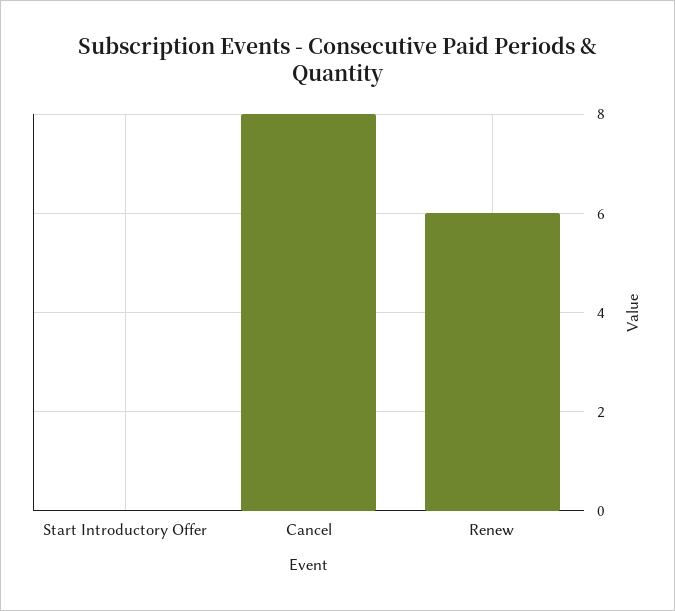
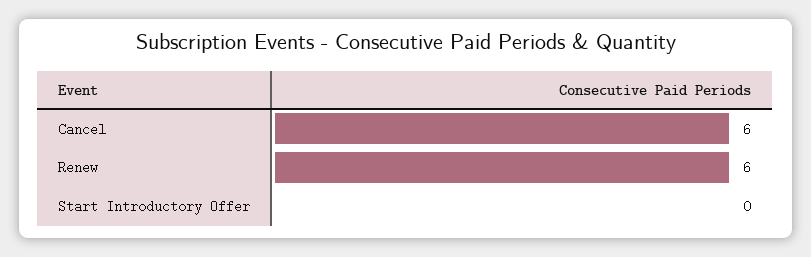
  {
    "Start Introductory Offer": 0,
-   "Cancel": 8,
+   "Cancel": 6,
    "Renew": 6
  }

